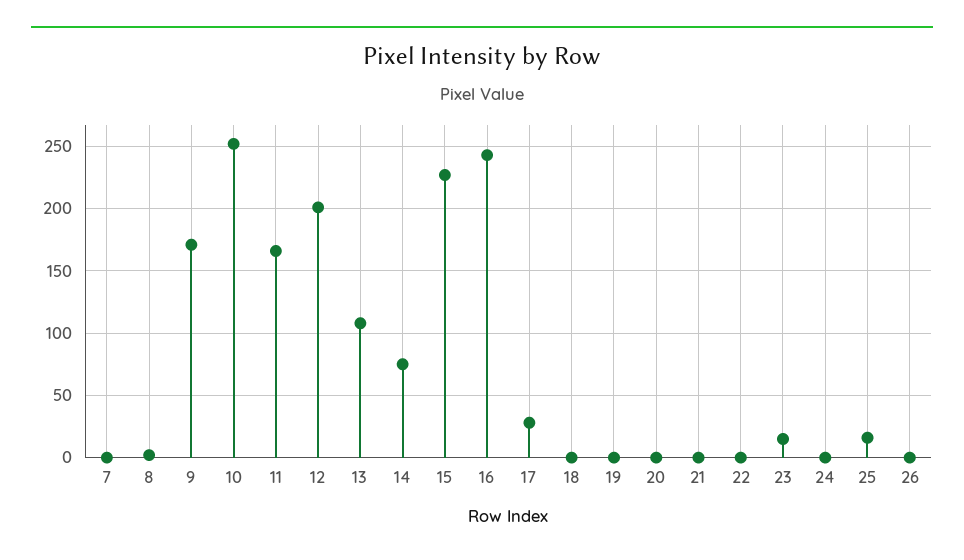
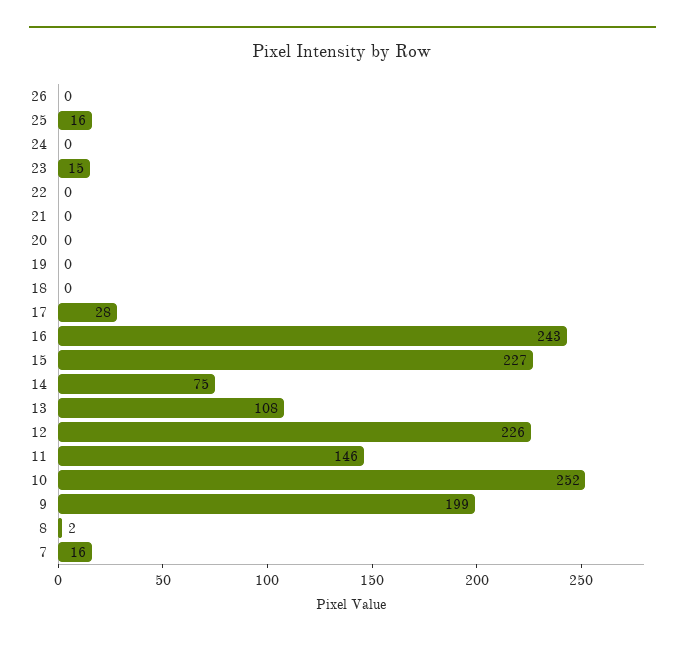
  {
-   "7": 0,
+   "7": 16,
    "8": 2,
-   "9": 170,
+   "9": 199,
    "10": 252,
-   "11": 165,
+   "11": 146,
-   "12": 200,
+   "12": 226,
    "13": 108,
    "14": 75,
    "15": 227,
    "16": 243,
    "17": 28,
    "18": 0,
    "19": 0,
    "20": 0,
    "21": 0,
    "22": 0,
    "23": 15,
    "24": 0,
    "25": 16,
    "26": 0
  }

